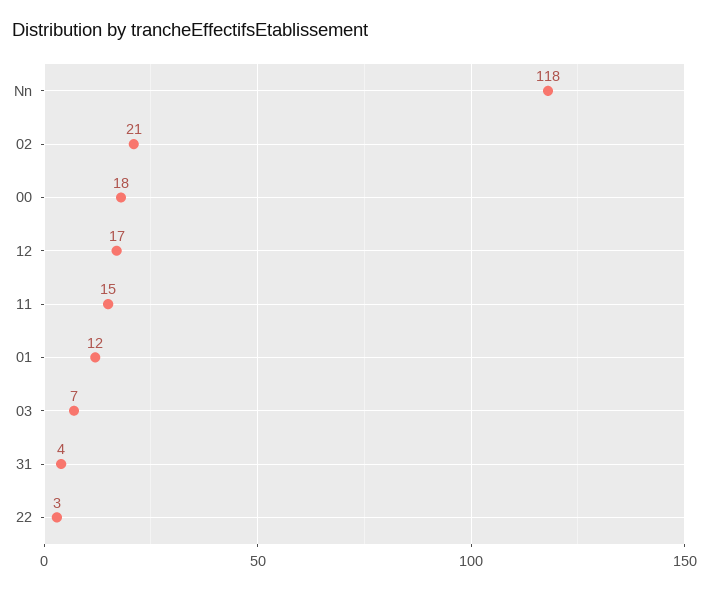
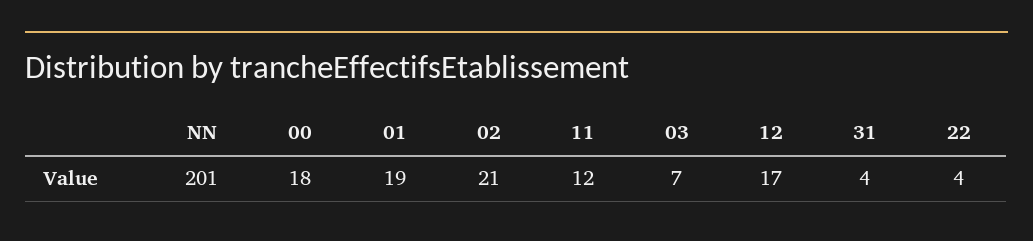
  {
-   "Nn": 118,
+   "Nn": 201,
    "02": 21,
    "00": 18,
    "12": 17,
-   "11": 15,
+   "11": 12,
-   "01": 12,
+   "01": 19,
    "03": 7,
    "31": 4,
-   "22": 3
+   "22": 4
  }

